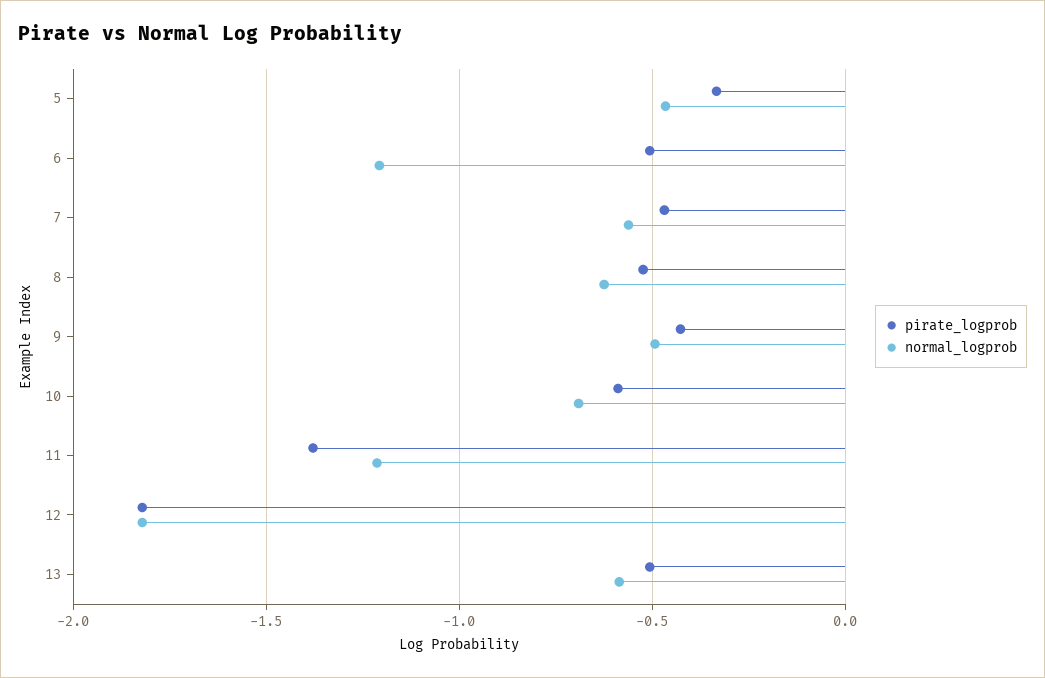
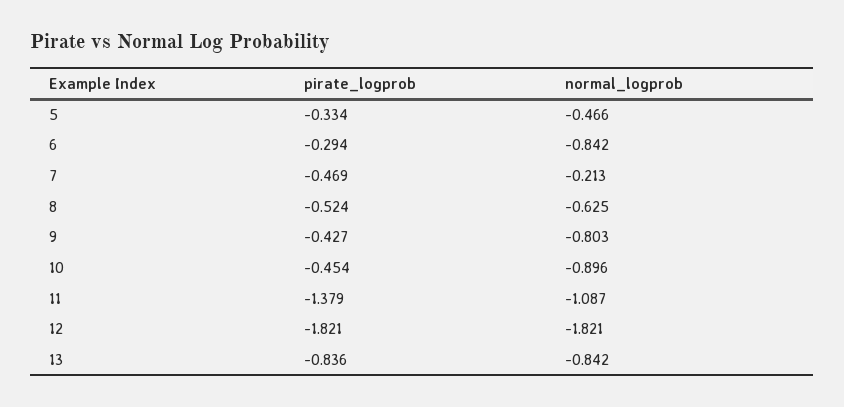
  {
    "pirate_logprob": {
      "5": -0.334,
-     "6": -0.5,
+     "6": -0.294,
      "7": -0.469,
      "8": -0.524,
      "9": -0.427,
-     "10": -0.6,
+     "10": -0.454,
      "11": -1.379,
      "12": -1.821,
-     "13": -0.5
+     "13": -0.836
    },
    "normal_logprob": {
      "5": -0.466,
-     "6": -1.2,
+     "6": -0.842,
-     "7": -0.55,
+     "7": -0.213,
      "8": -0.625,
-     "9": -0.5,
+     "9": -0.803,
-     "10": -0.7,
+     "10": -0.896,
-     "11": -1.2,
+     "11": -1.087,
      "12": -1.821,
-     "13": -0.6
+     "13": -0.842
    }
  }

